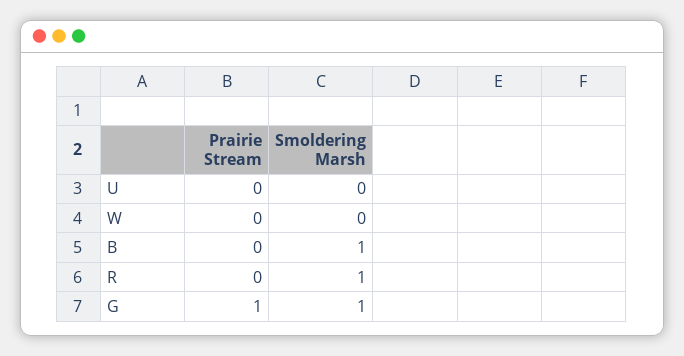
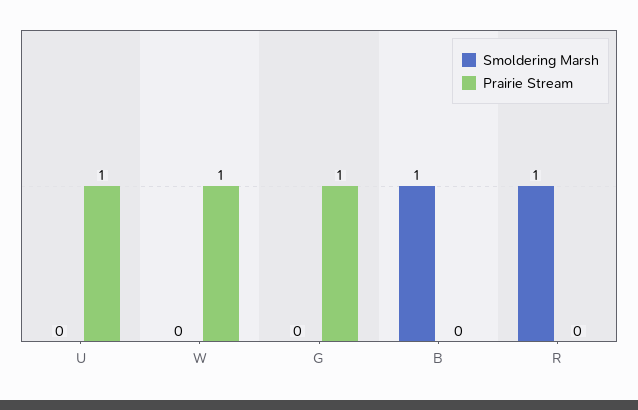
  {
    "Prairie Stream": {
-     "U": 0,
+     "U": 1,
-     "W": 0,
+     "W": 1,
      "B": 0,
      "R": 0,
      "G": 1
    },
    "Smoldering Marsh": {
      "U": 0,
      "W": 0,
      "B": 1,
      "R": 1,
-     "G": 1
+     "G": 0
    }
  }

